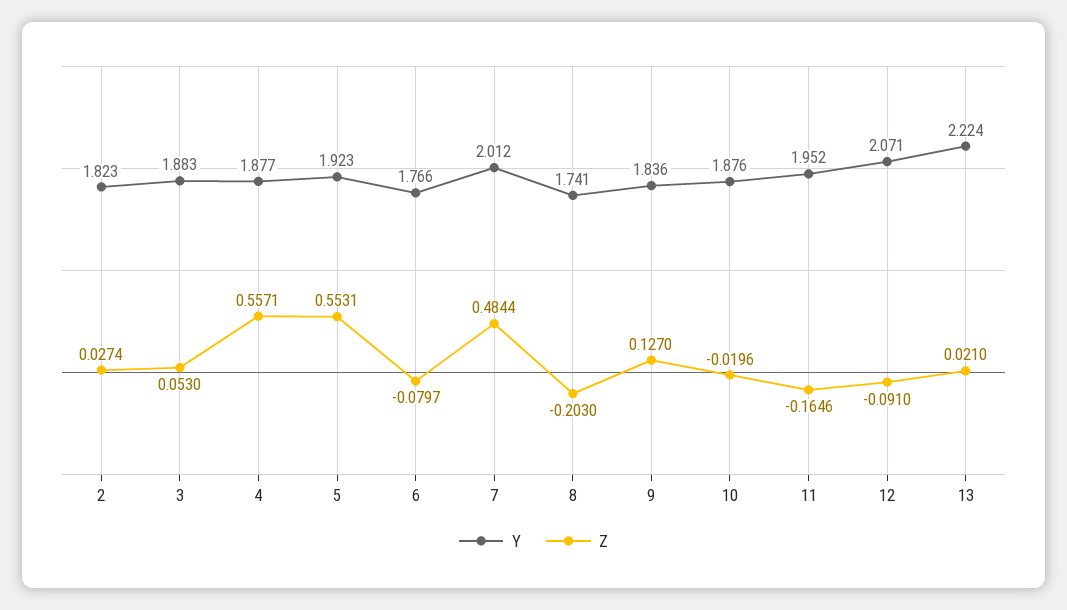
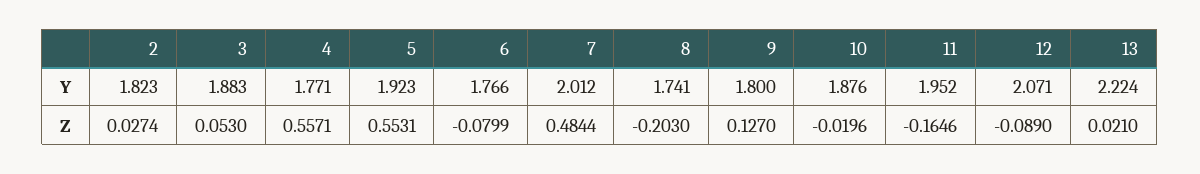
  {
    "Y": {
      "2": 1.823,
      "3": 1.883,
-     "4": 1.877,
+     "4": 1.771,
      "5": 1.923,
      "6": 1.766,
      "7": 2.012,
      "8": 1.741,
-     "9": 1.836,
+     "9": 1.8,
      "10": 1.876,
      "11": 1.952,
      "12": 2.071,
      "13": 2.224
    },
    "Z": {
      "2": 0.0274,
      "3": 0.053,
      "4": 0.5571,
      "5": 0.5531,
-     "6": -0.0797,
+     "6": -0.0799,
      "7": 0.4844,
      "8": -0.203,
      "9": 0.127,
      "10": -0.0196,
      "11": -0.1646,
-     "12": -0.091,
+     "12": -0.089,
      "13": 0.021
    }
  }

